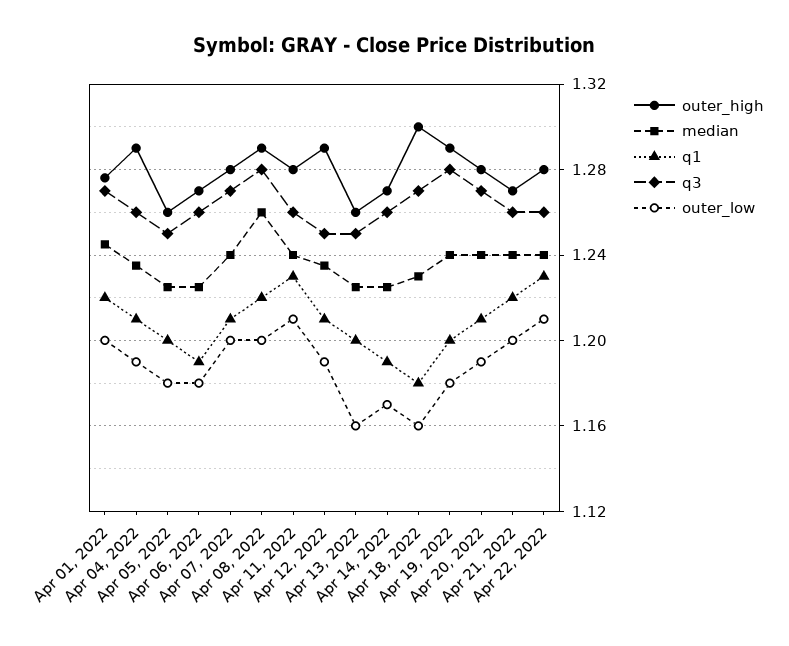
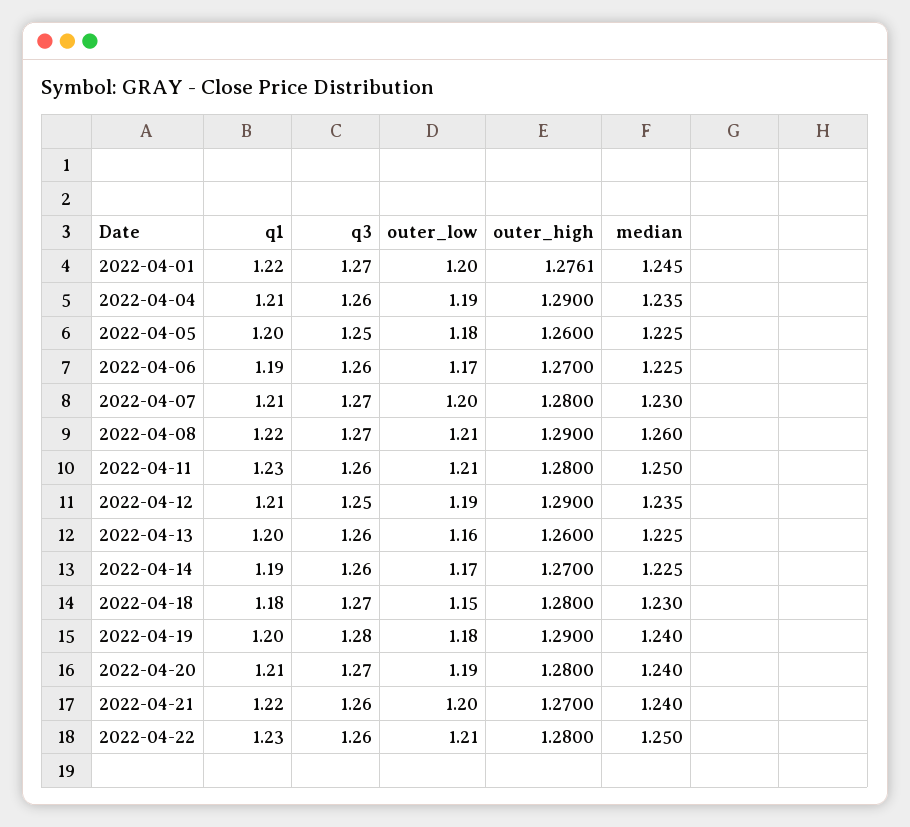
  {
    "outer_high": {
      "Apr 01, 2022": 1.2761,
      "Apr 04, 2022": 1.29,
      "Apr 05, 2022": 1.26,
      "Apr 06, 2022": 1.27,
      "Apr 07, 2022": 1.28,
      "Apr 08, 2022": 1.29,
      "Apr 11, 2022": 1.28,
      "Apr 12, 2022": 1.29,
      "Apr 13, 2022": 1.26,
      "Apr 14, 2022": 1.27,
-     "Apr 18, 2022": 1.3,
+     "Apr 18, 2022": 1.28,
      "Apr 19, 2022": 1.29,
      "Apr 20, 2022": 1.28,
      "Apr 21, 2022": 1.27,
      "Apr 22, 2022": 1.28
    },
    "median": {
      "Apr 01, 2022": 1.245,
      "Apr 04, 2022": 1.235,
      "Apr 05, 2022": 1.225,
      "Apr 06, 2022": 1.225,
-     "Apr 07, 2022": 1.24,
+     "Apr 07, 2022": 1.23,
      "Apr 08, 2022": 1.26,
-     "Apr 11, 2022": 1.24,
+     "Apr 11, 2022": 1.25,
      "Apr 12, 2022": 1.235,
      "Apr 13, 2022": 1.225,
      "Apr 14, 2022": 1.225,
      "Apr 18, 2022": 1.23,
      "Apr 19, 2022": 1.24,
      "Apr 20, 2022": 1.24,
      "Apr 21, 2022": 1.24,
-     "Apr 22, 2022": 1.24
+     "Apr 22, 2022": 1.25
    },
    "q1": {
      "Apr 01, 2022": 1.22,
      "Apr 04, 2022": 1.21,
      "Apr 05, 2022": 1.2,
      "Apr 06, 2022": 1.19,
      "Apr 07, 2022": 1.21,
      "Apr 08, 2022": 1.22,
      "Apr 11, 2022": 1.23,
      "Apr 12, 2022": 1.21,
      "Apr 13, 2022": 1.2,
      "Apr 14, 2022": 1.19,
      "Apr 18, 2022": 1.18,
      "Apr 19, 2022": 1.2,
      "Apr 20, 2022": 1.21,
      "Apr 21, 2022": 1.22,
      "Apr 22, 2022": 1.23
    },
    "q3": {
      "Apr 01, 2022": 1.27,
      "Apr 04, 2022": 1.26,
      "Apr 05, 2022": 1.25,
      "Apr 06, 2022": 1.26,
      "Apr 07, 2022": 1.27,
-     "Apr 08, 2022": 1.28,
+     "Apr 08, 2022": 1.27,
      "Apr 11, 2022": 1.26,
      "Apr 12, 2022": 1.25,
-     "Apr 13, 2022": 1.25,
+     "Apr 13, 2022": 1.26,
      "Apr 14, 2022": 1.26,
      "Apr 18, 2022": 1.27,
      "Apr 19, 2022": 1.28,
      "Apr 20, 2022": 1.27,
      "Apr 21, 2022": 1.26,
      "Apr 22, 2022": 1.26
    },
    "outer_low": {
      "Apr 01, 2022": 1.2,
      "Apr 04, 2022": 1.19,
      "Apr 05, 2022": 1.18,
-     "Apr 06, 2022": 1.18,
+     "Apr 06, 2022": 1.17,
      "Apr 07, 2022": 1.2,
-     "Apr 08, 2022": 1.2,
+     "Apr 08, 2022": 1.21,
      "Apr 11, 2022": 1.21,
      "Apr 12, 2022": 1.19,
      "Apr 13, 2022": 1.16,
      "Apr 14, 2022": 1.17,
-     "Apr 18, 2022": 1.16,
+     "Apr 18, 2022": 1.15,
      "Apr 19, 2022": 1.18,
      "Apr 20, 2022": 1.19,
      "Apr 21, 2022": 1.2,
      "Apr 22, 2022": 1.21
    }
  }

